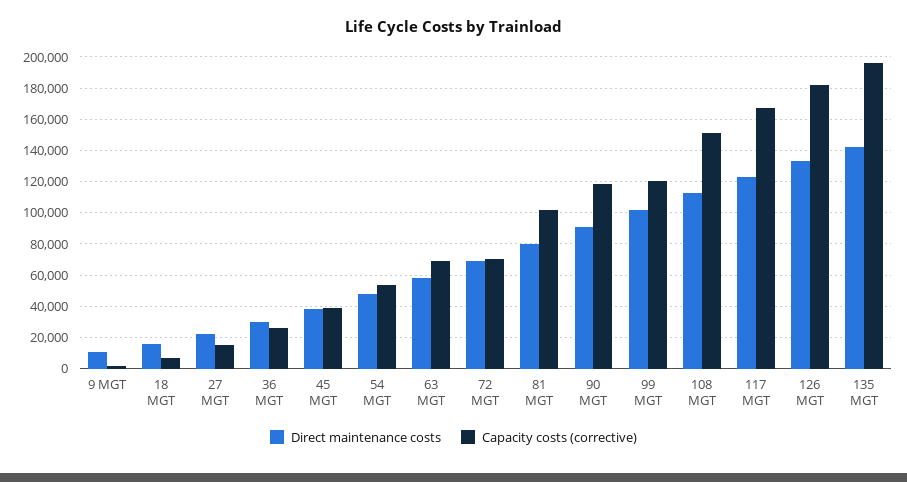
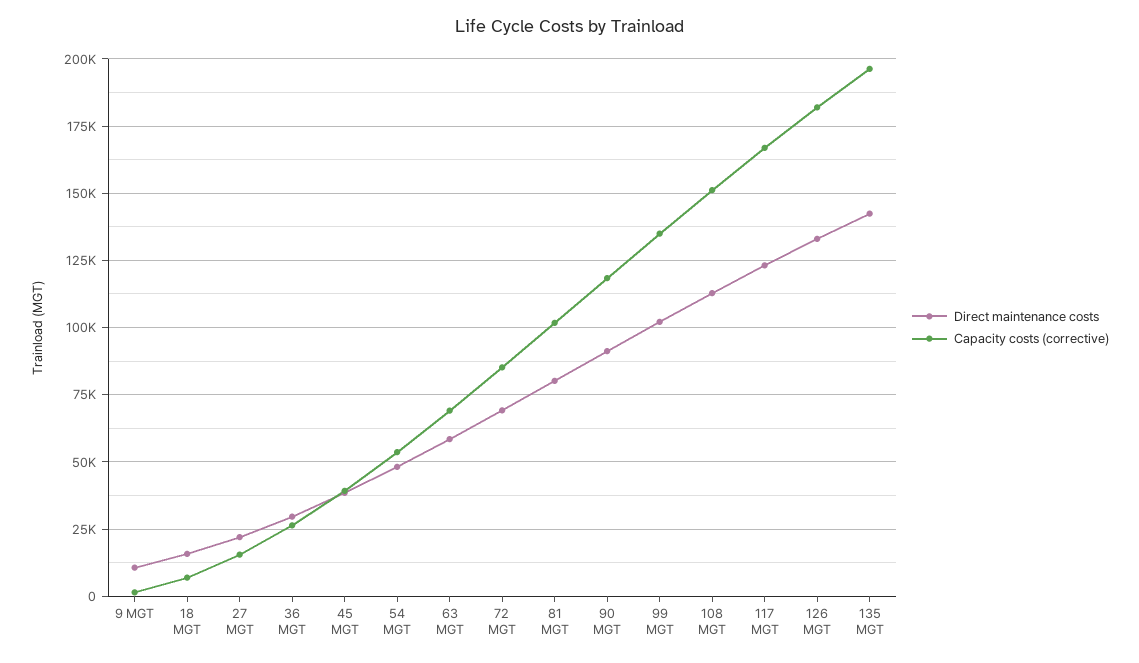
  {
    "Direct maintenance costs": {
      "9 MGT": 10000,
      "18 MGT": 15000,
      "27 MGT": 22500,
      "36 MGT": 30000,
      "45 MGT": 37500,
      "54 MGT": 47500,
      "63 MGT": 57500,
      "72 MGT": 70000,
      "81 MGT": 80000,
      "90 MGT": 90000,
      "99 MGT": 102500,
      "108 MGT": 112500,
      "117 MGT": 122500,
      "126 MGT": 132500,
      "135 MGT": 142500
    },
    "Capacity costs (corrective)": {
      "9 MGT": 2500,
      "18 MGT": 7500,
      "27 MGT": 15000,
      "36 MGT": 27500,
      "45 MGT": 40000,
      "54 MGT": 52500,
      "63 MGT": 70000,
-     "72 MGT": 70000,
+     "72 MGT": 85000,
      "81 MGT": 102500,
      "90 MGT": 117500,
-     "99 MGT": 120000,
+     "99 MGT": 135000,
      "108 MGT": 150000,
      "117 MGT": 167500,
      "126 MGT": 182500,
      "135 MGT": 197500
    }
  }

